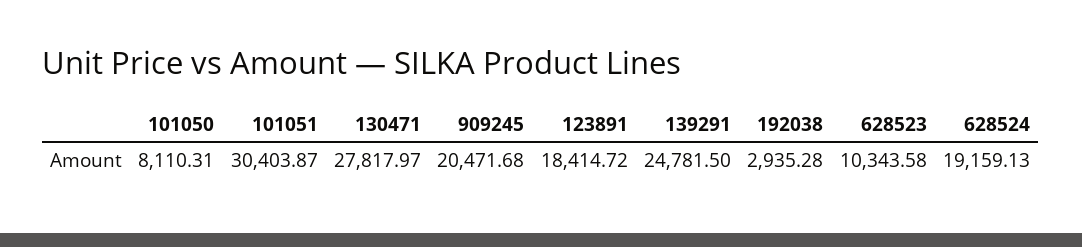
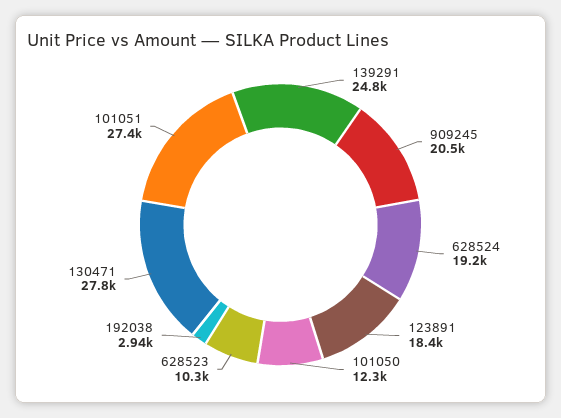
  {
-   "101050": 8110.31,
+   "101050": 12300,
-   "101051": 30403.87,
+   "101051": 27400,
    "130471": 27817.97,
    "909245": 20471.68,
    "123891": 18414.72,
    "139291": 24781.5,
    "192038": 2935.28,
    "628523": 10343.58,
    "628524": 19159.13
  }

